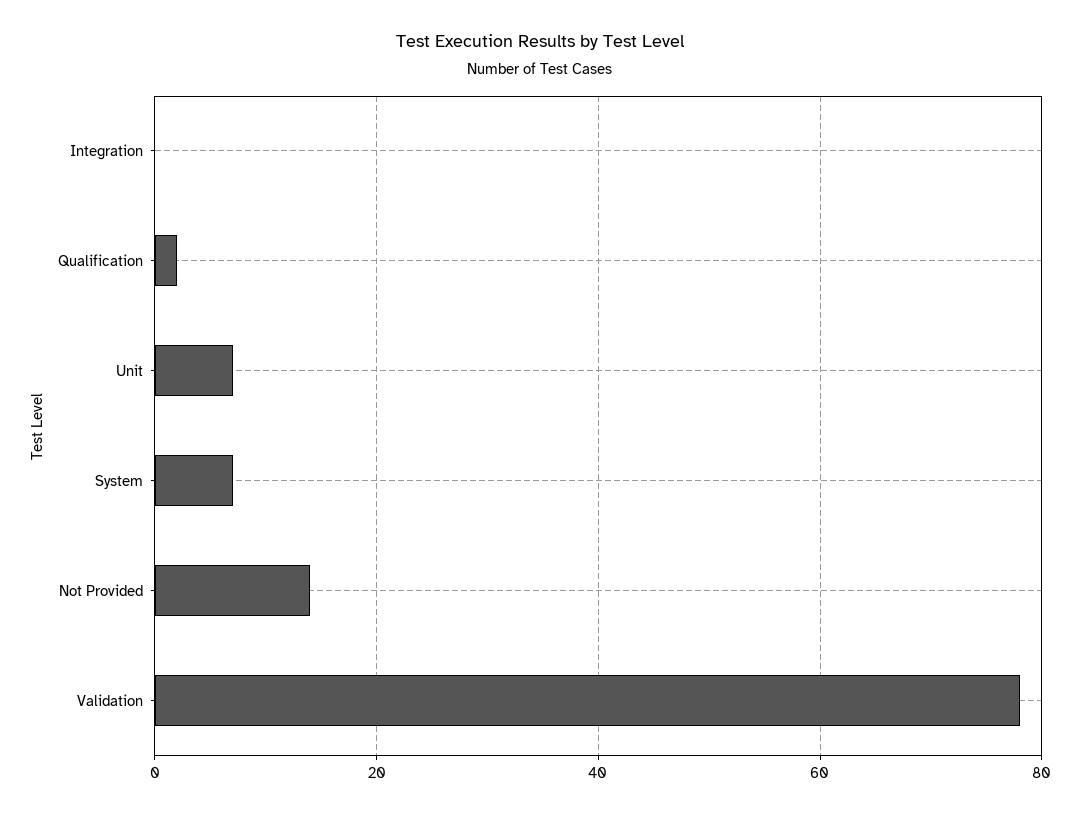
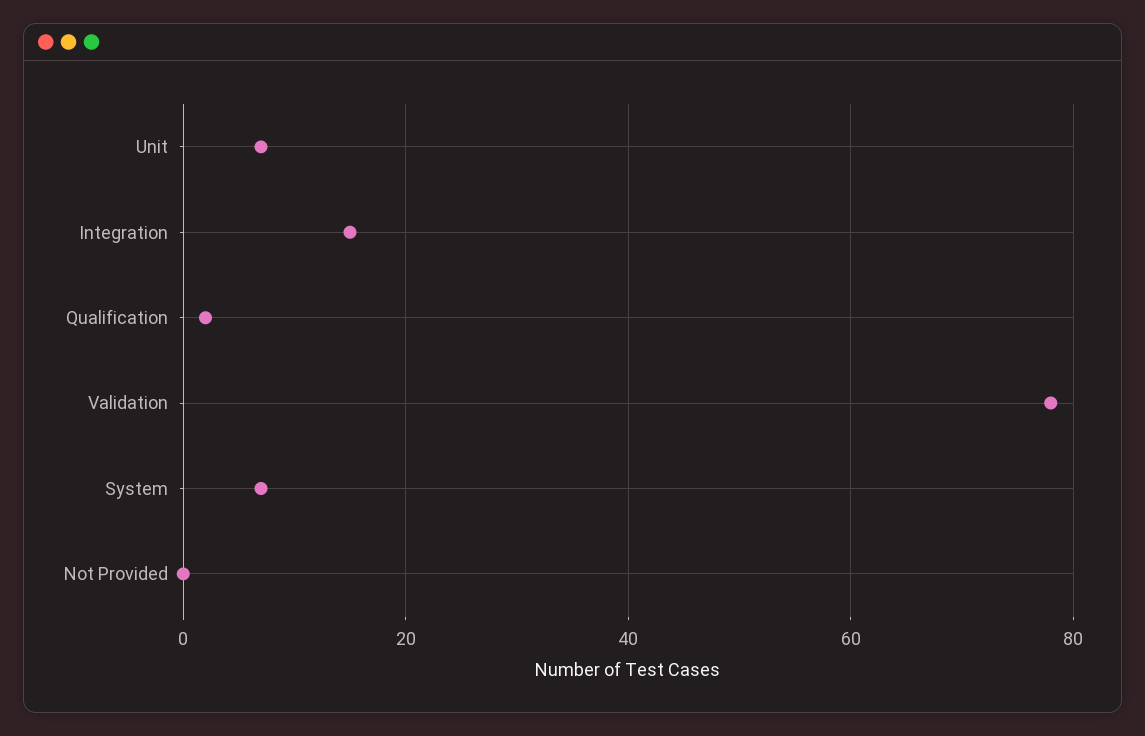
  {
-   "Integration": 0,
+   "Integration": 15,
    "Qualification": 0,
    "Unit": 5,
    "System": 5,
-   "Not Provided": 15,
+   "Not Provided": 0,
    "Validation": 80
  }

